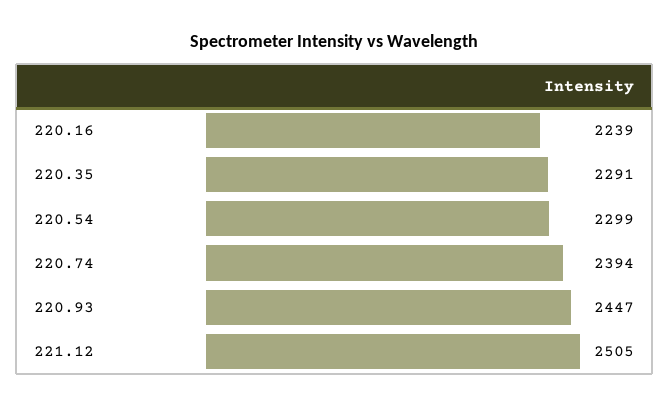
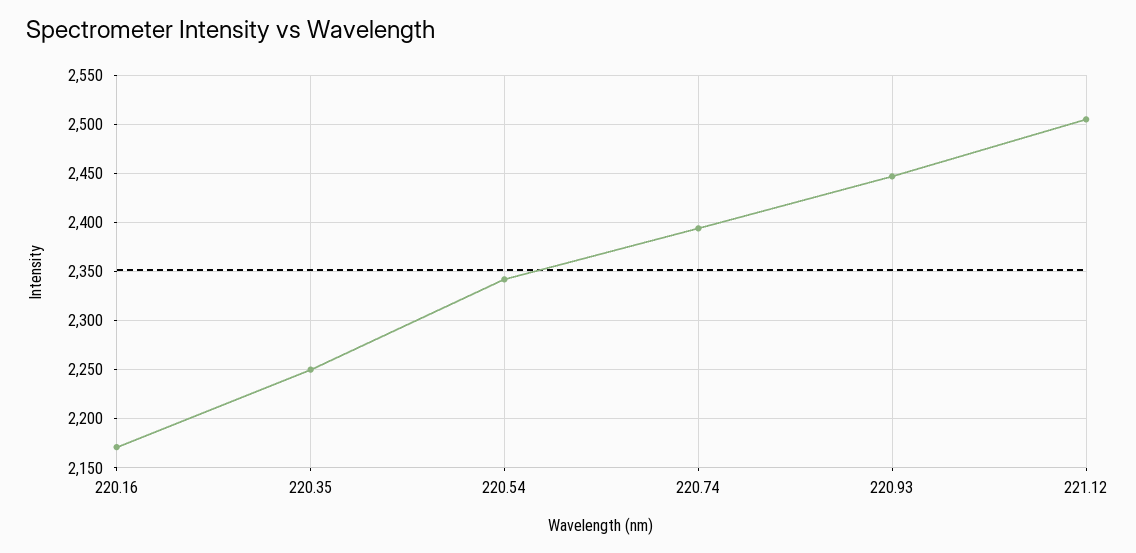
  {
-   "220.16": 2239,
+   "220.16": 2170,
-   "220.35": 2291,
+   "220.35": 2250,
-   "220.54": 2299,
+   "220.54": 2340,
    "220.74": 2394,
    "220.93": 2447,
    "221.12": 2505
  }

